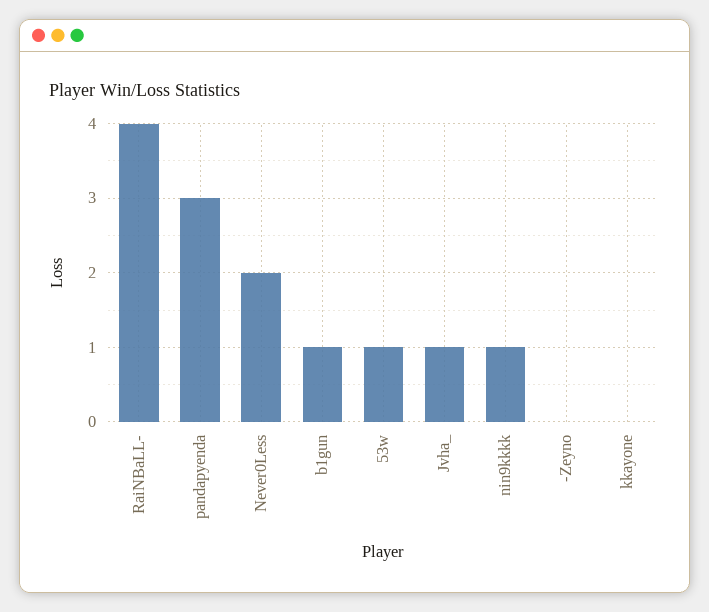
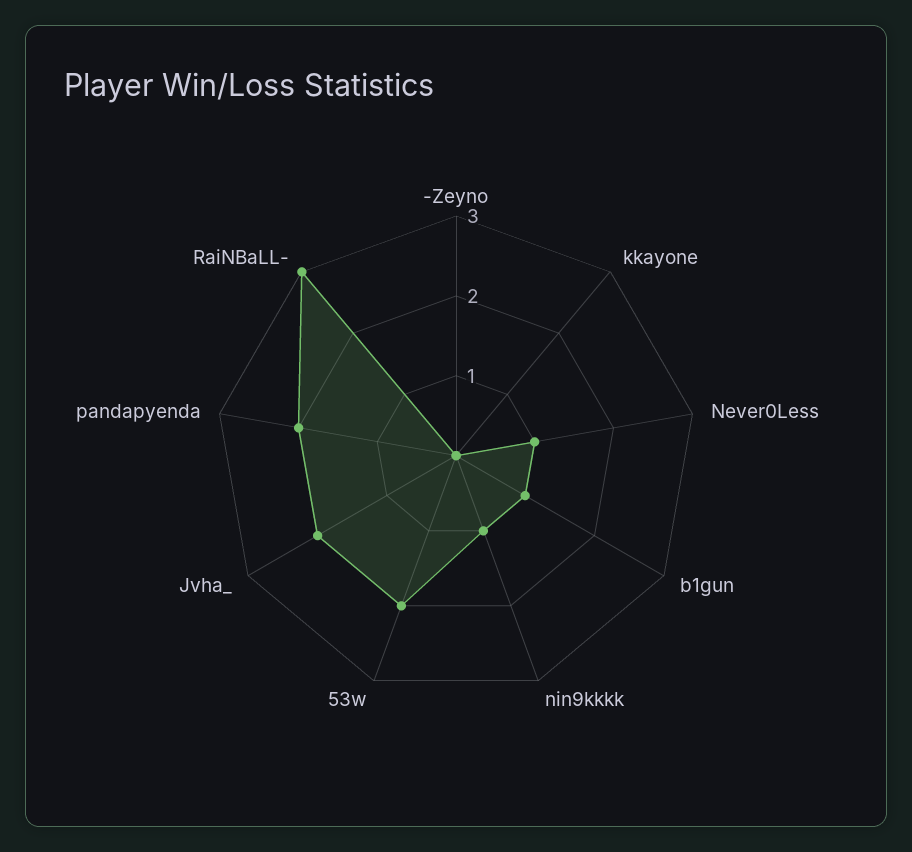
  {
-   "RaiNBaLL-": 4,
+   "RaiNBaLL-": 3,
-   "pandapyenda": 3,
+   "pandapyenda": 2,
-   "Never0Less": 2,
+   "Never0Less": 1,
    "b1gun": 1,
-   "53w": 1,
+   "53w": 2,
-   "Jvha_": 1,
+   "Jvha_": 2,
    "nin9kkkk": 1,
    "-Zeyno": 0,
    "kkayone": 0
  }

